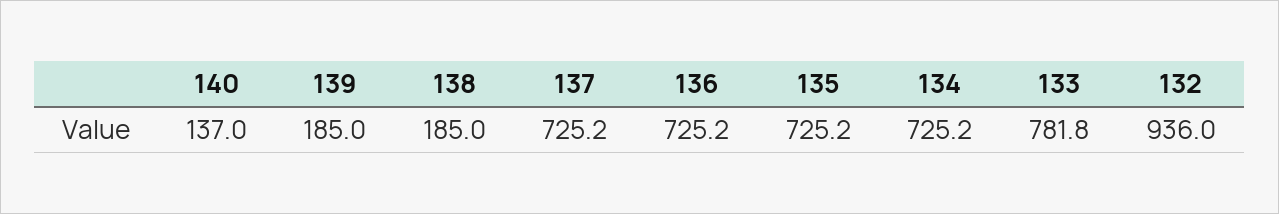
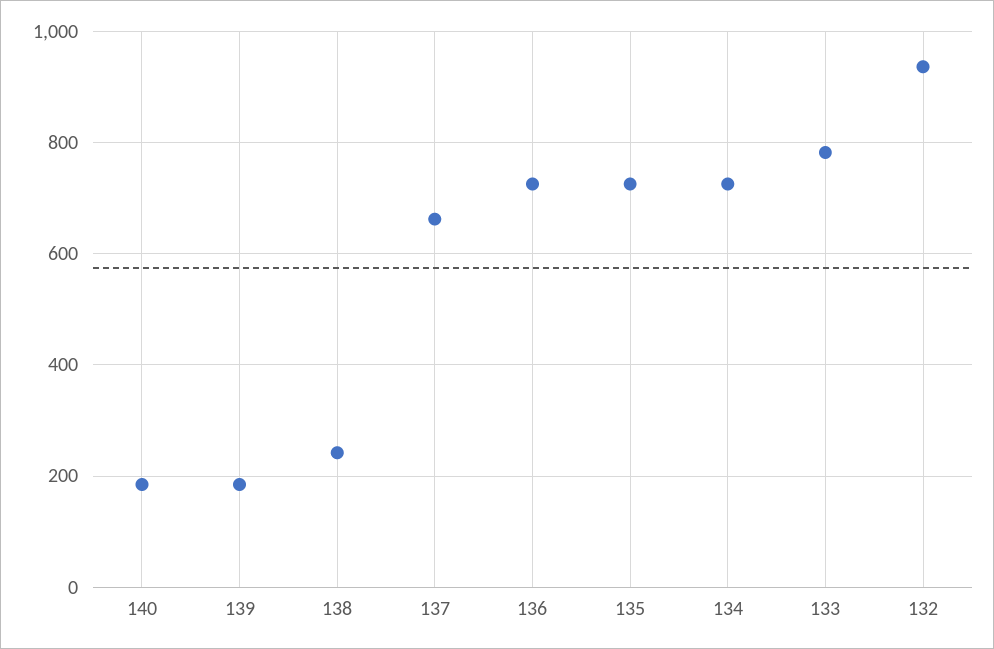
  {
-   "140": 137,
+   "140": 180,
    "139": 185,
-   "138": 185,
+   "138": 240,
-   "137": 725.2,
+   "137": 660,
    "136": 725.2,
    "135": 725.2,
    "134": 725.2,
    "133": 781.8,
    "132": 936
  }

